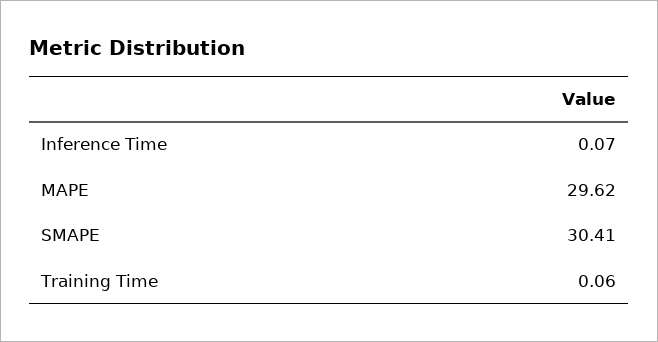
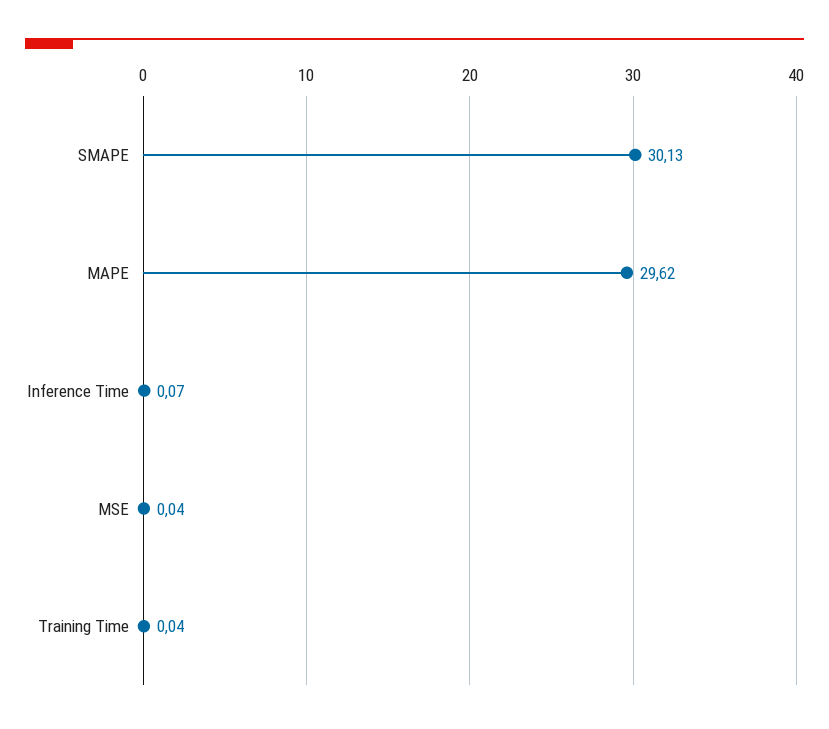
  {
    "Inference Time": 0.07,
    "MAPE": 29.62,
-   "SMAPE": 30.41,
+   "SMAPE": 30.13,
-   "Training Time": 0.06
+   "Training Time": 0.04,
+   "MSE": 0.04
  }

